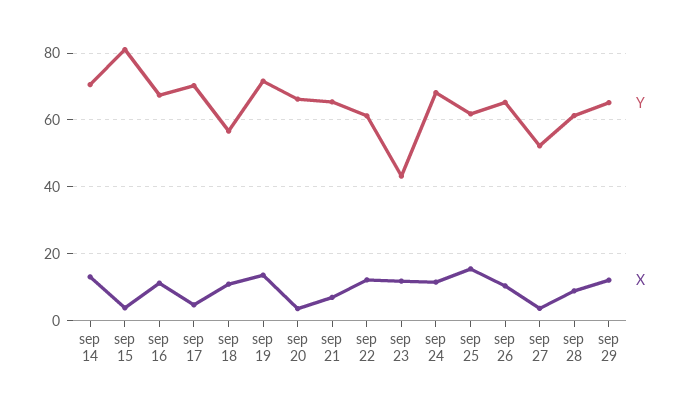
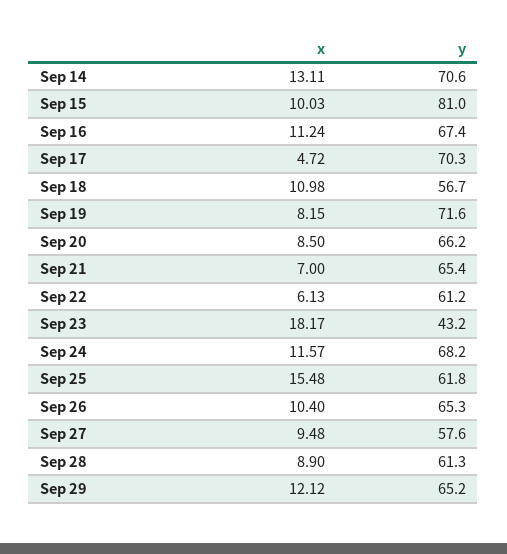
  {
    "Y": {
      "sep 14": 70.6,
      "sep 15": 81,
      "sep 16": 67.4,
      "sep 17": 70.3,
      "sep 18": 56.7,
      "sep 19": 71.6,
      "sep 20": 66.2,
      "sep 21": 65.4,
      "sep 22": 61.2,
      "sep 23": 43.2,
      "sep 24": 68.2,
      "sep 25": 61.8,
      "sep 26": 65.3,
-     "sep 27": 52,
+     "sep 27": 57.6,
      "sep 28": 61.3,
      "sep 29": 65.2
    },
    "X": {
      "sep 14": 13.11,
-     "sep 15": 4,
+     "sep 15": 10.03,
      "sep 16": 11.24,
      "sep 17": 4.72,
      "sep 18": 10.98,
-     "sep 19": 14,
+     "sep 19": 8.15,
-     "sep 20": 4,
+     "sep 20": 8.5,
      "sep 21": 7,
-     "sep 22": 12,
+     "sep 22": 6.13,
-     "sep 23": 12,
+     "sep 23": 18.17,
      "sep 24": 11.57,
      "sep 25": 15.48,
      "sep 26": 10.4,
-     "sep 27": 4,
+     "sep 27": 9.48,
      "sep 28": 8.9,
      "sep 29": 12.12
    }
  }

